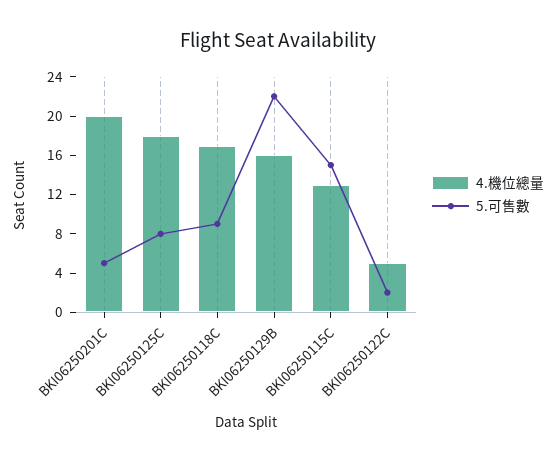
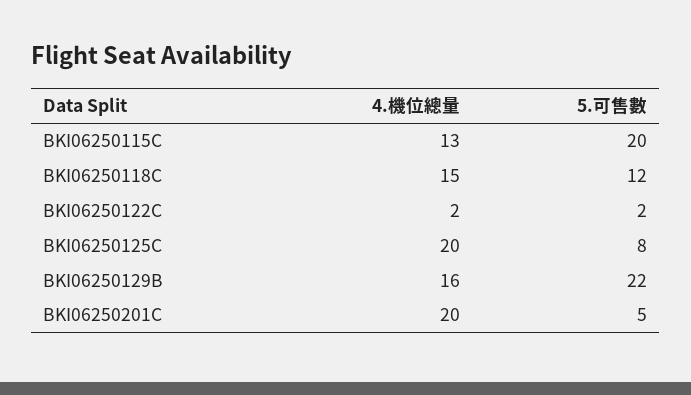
  {
    "4.機位總量": {
      "BKI06250201C": 20,
-     "BKI06250125C": 18,
+     "BKI06250125C": 20,
-     "BKI06250118C": 17,
+     "BKI06250118C": 15,
      "BKI06250129B": 16,
      "BKI06250115C": 13,
-     "BKI06250122C": 5
+     "BKI06250122C": 2
    },
    "5.可售數": {
      "BKI06250201C": 5,
      "BKI06250125C": 8,
-     "BKI06250118C": 9,
+     "BKI06250118C": 12,
      "BKI06250129B": 22,
-     "BKI06250115C": 15,
+     "BKI06250115C": 20,
      "BKI06250122C": 2
    }
  }

